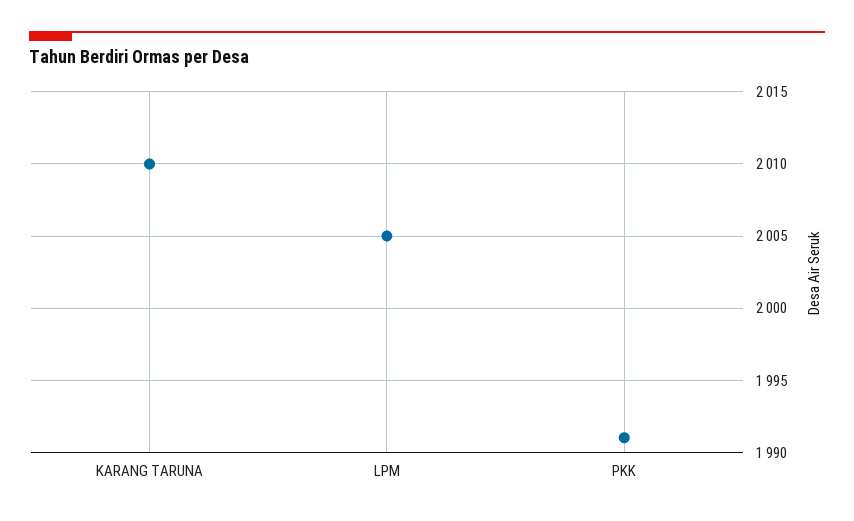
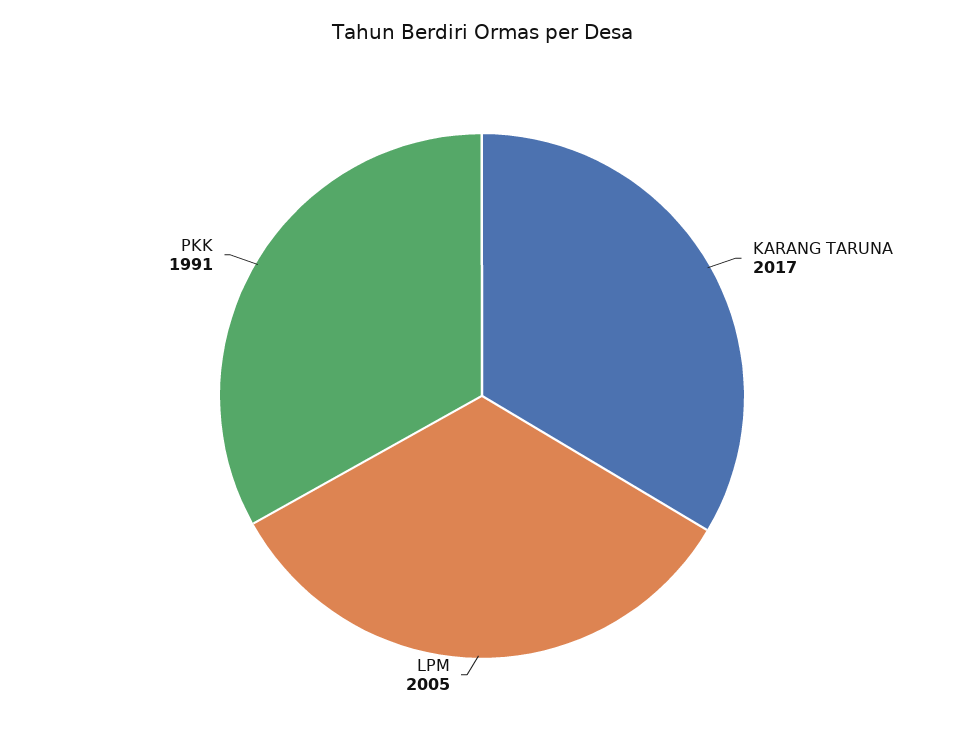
  {
-   "KARANG TARUNA": 2010,
+   "KARANG TARUNA": 2017,
    "LPM": 2005,
    "PKK": 1991
  }

